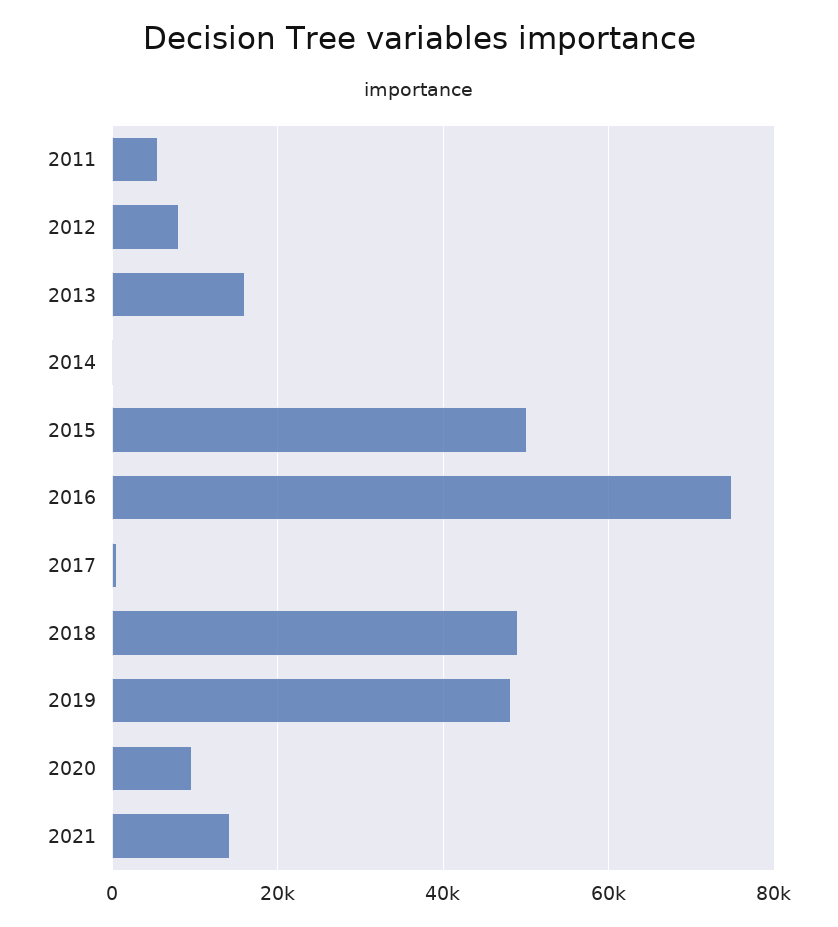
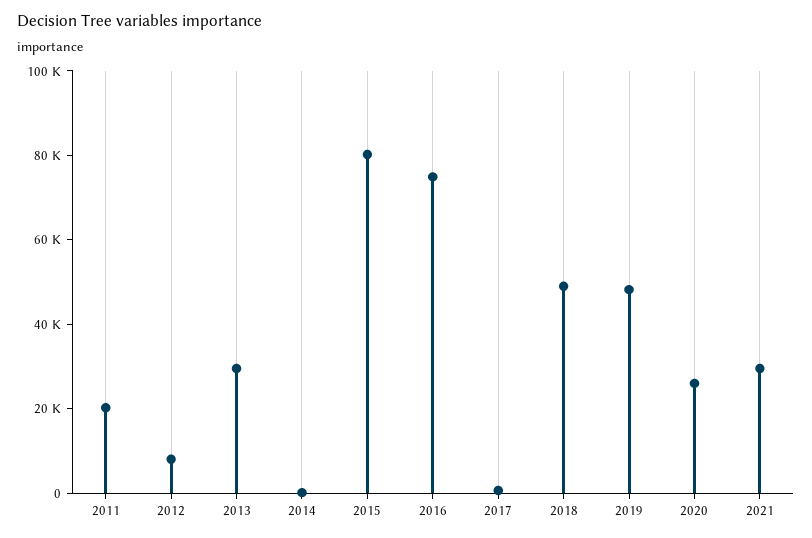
  {
-   "2011": 6000,
+   "2011": 20000,
    "2012": 8000,
-   "2013": 16000,
+   "2013": 30000,
    "2014": 0,
-   "2015": 50000,
+   "2015": 80000,
    "2016": 74000,
    "2017": 0,
    "2018": 50000,
    "2019": 48000,
-   "2020": 10000,
+   "2020": 25000,
-   "2021": 14000
+   "2021": 30000
  }

